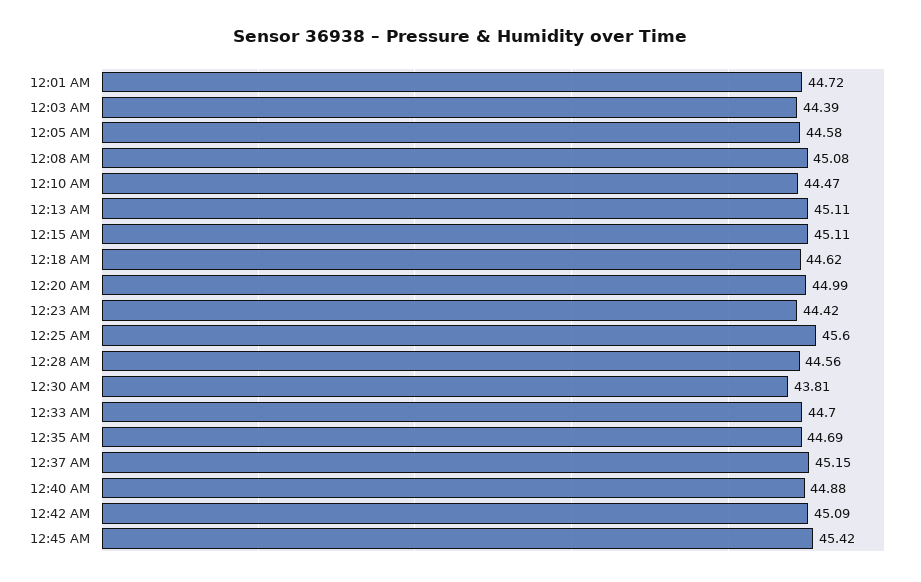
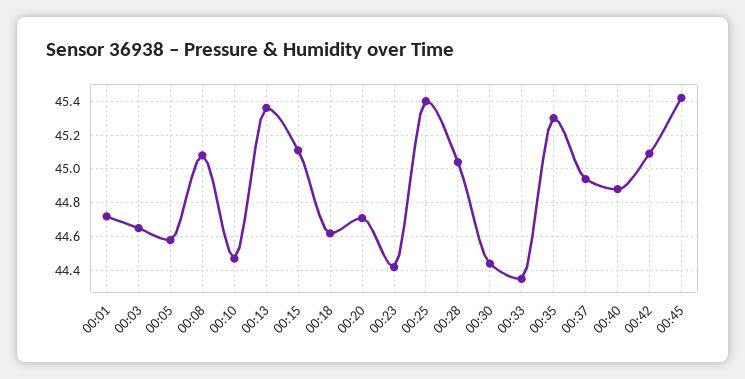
  {
    "12:01 AM": 44.72,
-   "12:03 AM": 44.39,
+   "12:03 AM": 44.65,
    "12:05 AM": 44.58,
    "12:08 AM": 45.08,
    "12:10 AM": 44.47,
-   "12:13 AM": 45.11,
+   "12:13 AM": 45.35,
    "12:15 AM": 45.11,
    "12:18 AM": 44.62,
-   "12:20 AM": 44.99,
+   "12:20 AM": 44.7,
    "12:23 AM": 44.42,
-   "12:25 AM": 45.6,
+   "12:25 AM": 45.4,
-   "12:28 AM": 44.56,
+   "12:28 AM": 45.05,
-   "12:30 AM": 43.81,
+   "12:30 AM": 44.45,
-   "12:33 AM": 44.7,
+   "12:33 AM": 44.35,
-   "12:35 AM": 44.69,
+   "12:35 AM": 45.3,
-   "12:37 AM": 45.15,
+   "12:37 AM": 44.95,
    "12:40 AM": 44.88,
    "12:42 AM": 45.09,
    "12:45 AM": 45.42
  }

